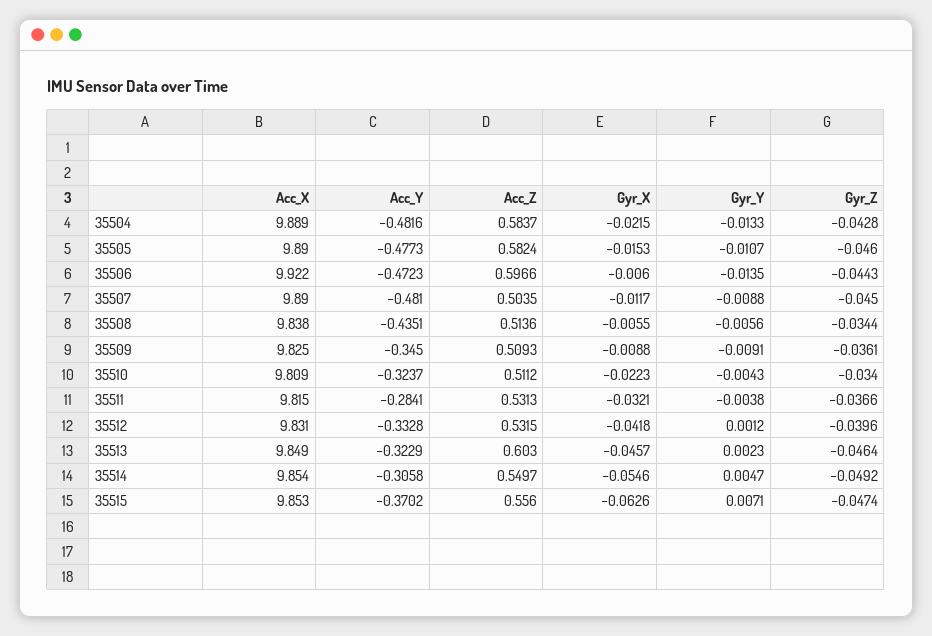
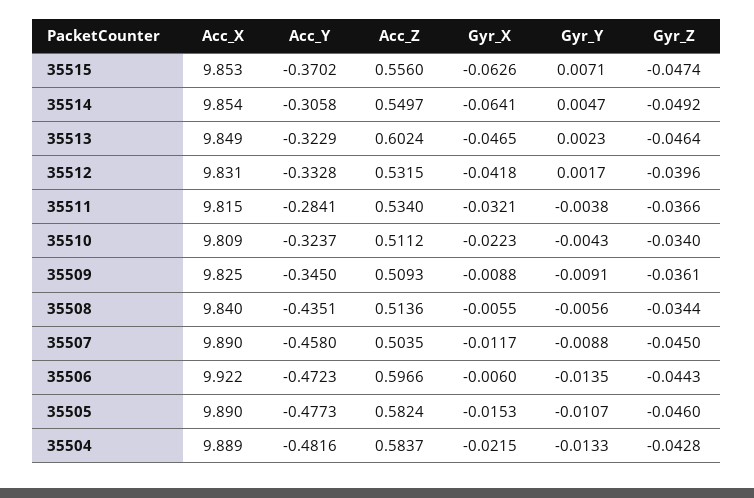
  {
    "Acc_X": {
      "35504": 9.889,
      "35505": 9.89,
      "35506": 9.922,
      "35507": 9.89,
-     "35508": 9.838,
+     "35508": 9.84,
      "35509": 9.825,
      "35510": 9.809,
      "35511": 9.815,
      "35512": 9.831,
      "35513": 9.849,
      "35514": 9.854,
      "35515": 9.853
    },
    "Acc_Y": {
      "35504": -0.4816,
      "35505": -0.4773,
      "35506": -0.4723,
-     "35507": -0.481,
+     "35507": -0.458,
      "35508": -0.4351,
      "35509": -0.345,
      "35510": -0.3237,
      "35511": -0.2841,
      "35512": -0.3328,
      "35513": -0.3229,
      "35514": -0.3058,
      "35515": -0.3702
    },
    "Acc_Z": {
      "35504": 0.5837,
      "35505": 0.5824,
      "35506": 0.5966,
      "35507": 0.5035,
      "35508": 0.5136,
      "35509": 0.5093,
      "35510": 0.5112,
-     "35511": 0.5313,
+     "35511": 0.534,
      "35512": 0.5315,
-     "35513": 0.603,
+     "35513": 0.6024,
      "35514": 0.5497,
      "35515": 0.556
    },
    "Gyr_X": {
      "35504": -0.0215,
      "35505": -0.0153,
      "35506": -0.006,
      "35507": -0.0117,
      "35508": -0.0055,
      "35509": -0.0088,
      "35510": -0.0223,
      "35511": -0.0321,
      "35512": -0.0418,
-     "35513": -0.0457,
+     "35513": -0.0465,
-     "35514": -0.0546,
+     "35514": -0.0641,
      "35515": -0.0626
    },
    "Gyr_Y": {
      "35504": -0.0133,
      "35505": -0.0107,
      "35506": -0.0135,
      "35507": -0.0088,
      "35508": -0.0056,
      "35509": -0.0091,
      "35510": -0.0043,
      "35511": -0.0038,
-     "35512": 0.0012,
+     "35512": 0.0017,
      "35513": 0.0023,
      "35514": 0.0047,
      "35515": 0.0071
    },
    "Gyr_Z": {
      "35504": -0.0428,
      "35505": -0.046,
      "35506": -0.0443,
      "35507": -0.045,
      "35508": -0.0344,
      "35509": -0.0361,
      "35510": -0.034,
      "35511": -0.0366,
      "35512": -0.0396,
      "35513": -0.0464,
      "35514": -0.0492,
      "35515": -0.0474
    }
  }

